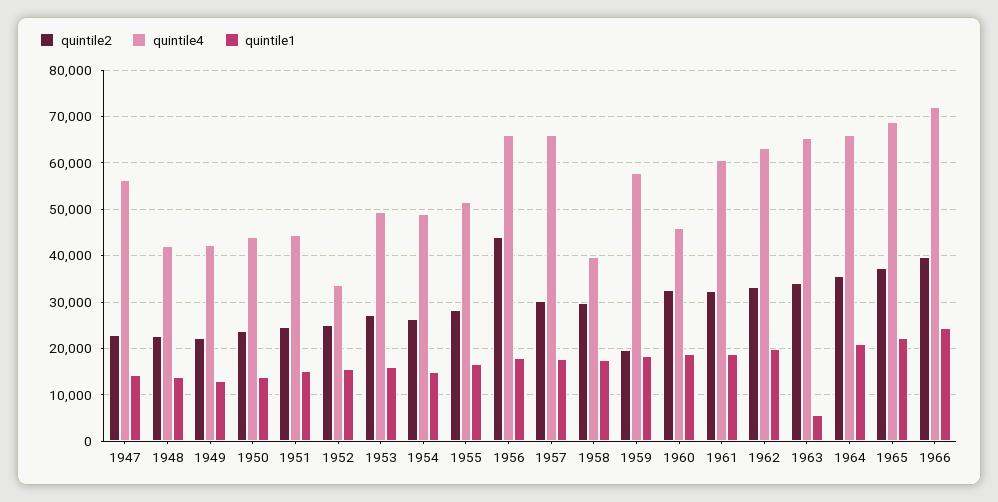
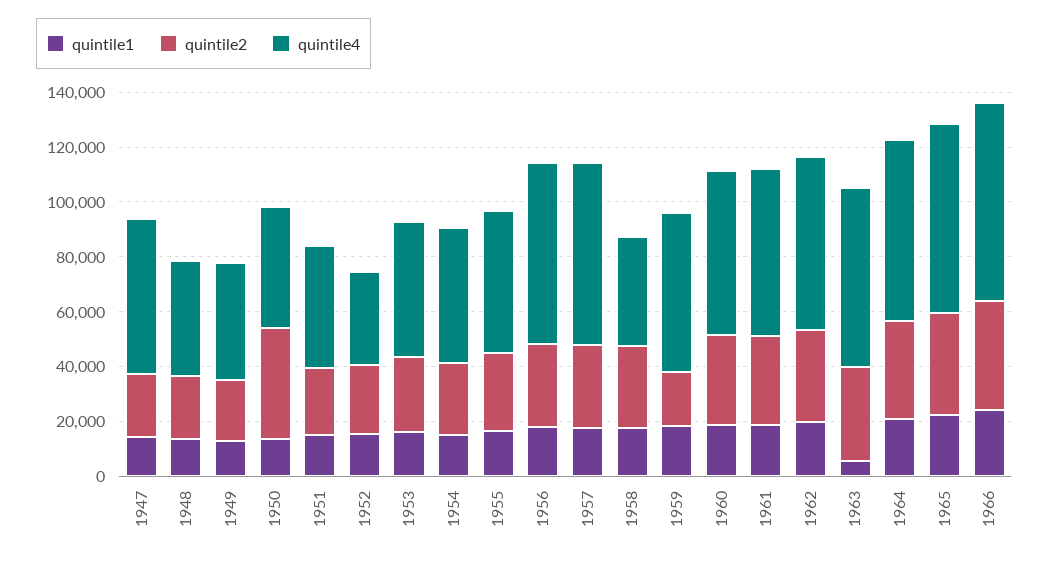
  {
    "quintile2": {
      "1947": 22000,
      "1948": 22000,
      "1949": 22000,
-     "1950": 24000,
+     "1950": 40000,
      "1951": 24000,
      "1952": 26000,
      "1953": 28000,
      "1954": 26000,
      "1955": 28000,
-     "1956": 44000,
+     "1956": 30000,
      "1957": 30000,
      "1958": 30000,
      "1959": 20000,
      "1960": 32000,
      "1961": 32000,
      "1962": 34000,
      "1963": 34000,
      "1964": 36000,
      "1965": 38000,
      "1966": 40000
    },
    "quintile4": {
      "1947": 56000,
      "1948": 42000,
      "1949": 42000,
      "1950": 44000,
      "1951": 44000,
      "1952": 34000,
      "1953": 50000,
      "1954": 48000,
      "1955": 52000,
      "1956": 66000,
      "1957": 66000,
      "1958": 40000,
      "1959": 58000,
-     "1960": 46000,
+     "1960": 60000,
      "1961": 60000,
      "1962": 64000,
      "1963": 66000,
      "1964": 66000,
      "1965": 68000,
      "1966": 72000
    },
    "quintile1": {
      "1947": 14000,
      "1948": 14000,
      "1949": 14000,
      "1950": 14000,
      "1951": 16000,
      "1952": 16000,
      "1953": 16000,
      "1954": 16000,
      "1955": 16000,
      "1956": 18000,
      "1957": 18000,
      "1958": 18000,
      "1959": 18000,
      "1960": 18000,
      "1961": 18000,
      "1962": 20000,
      "1963": 6000,
      "1964": 22000,
      "1965": 22000,
      "1966": 24000
    }
  }

